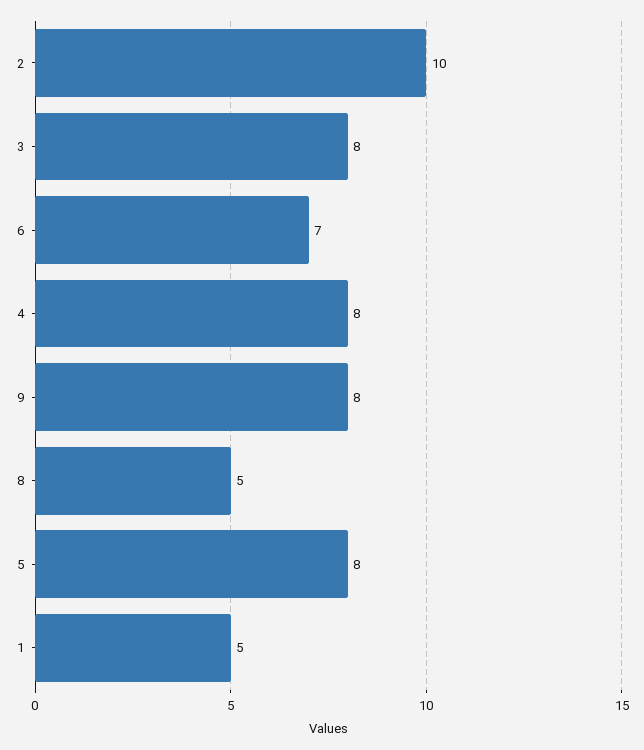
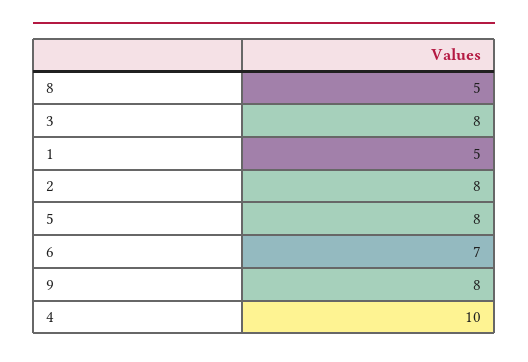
  {
-   "2": 10,
+   "2": 8,
    "3": 8,
    "6": 7,
-   "4": 8,
+   "4": 10,
    "9": 8,
    "8": 5,
    "5": 8,
    "1": 5
  }

